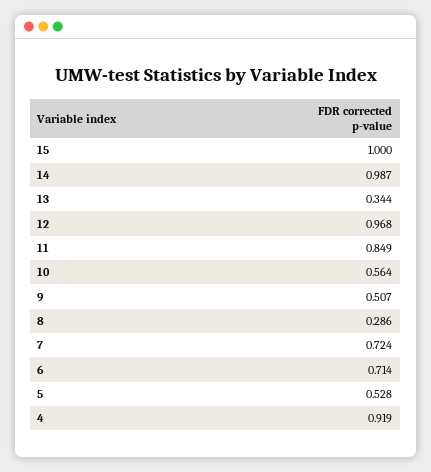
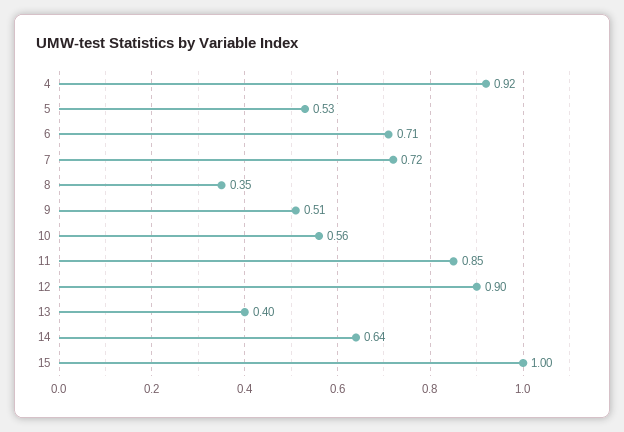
  {
    "15": 1,
-   "14": 0.987,
+   "14": 0.64,
-   "13": 0.344,
+   "13": 0.4,
-   "12": 0.968,
+   "12": 0.9,
    "11": 0.849,
    "10": 0.564,
    "9": 0.507,
-   "8": 0.286,
+   "8": 0.35,
    "7": 0.724,
    "6": 0.714,
    "5": 0.528,
    "4": 0.919
  }

